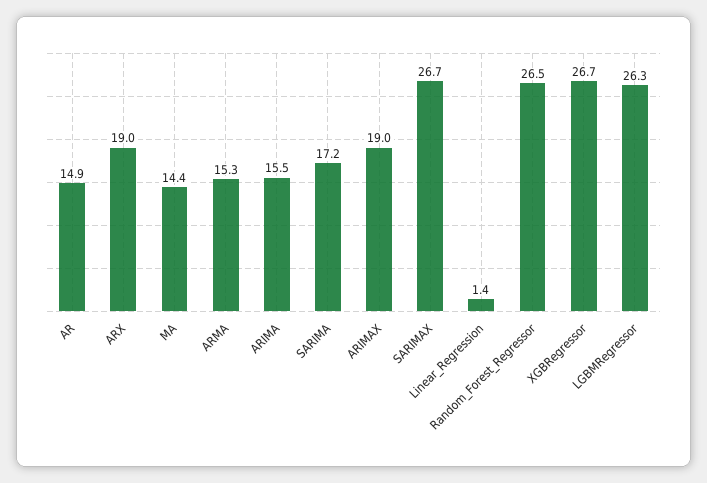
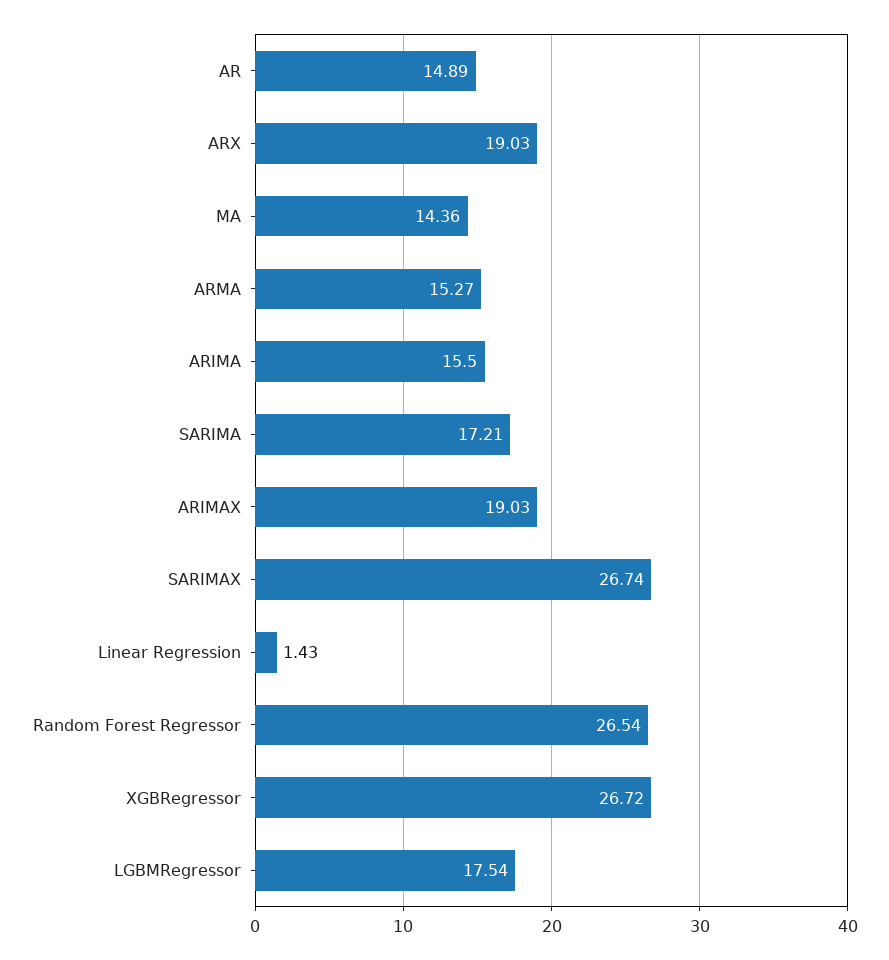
  {
    "AR": 14.89,
    "ARX": 19.03,
    "MA": 14.36,
    "ARMA": 15.27,
    "ARIMA": 15.5,
    "SARIMA": 17.21,
    "ARIMAX": 19.03,
    "SARIMAX": 26.74,
    "Linear_Regression": 1.43,
    "Random_Forest_Regressor": 26.54,
    "XGBRegressor": 26.72,
-   "LGBMRegressor": 26.3
+   "LGBMRegressor": 17.54
  }

